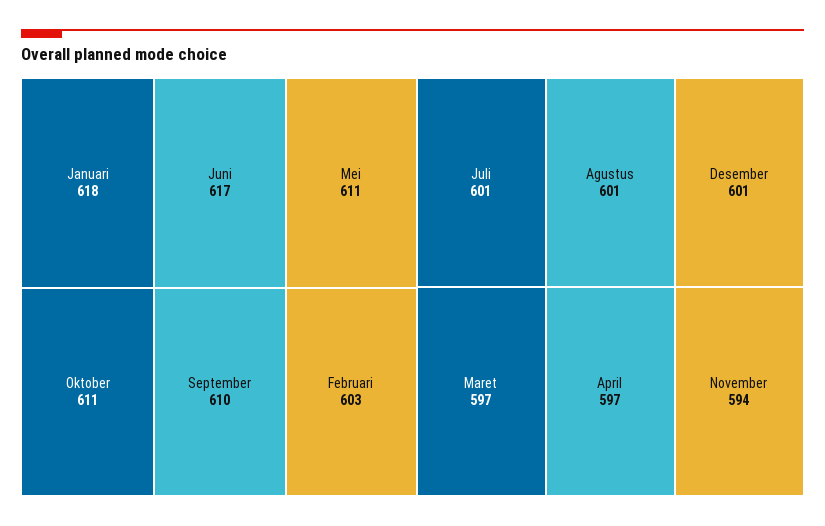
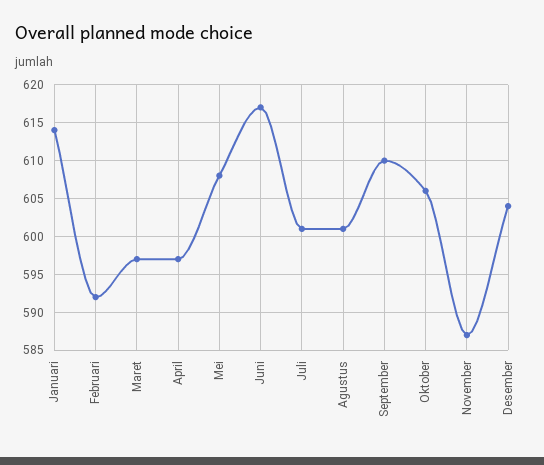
  {
-   "Januari": 618,
+   "Januari": 614,
    "Juni": 617,
-   "Mei": 611,
+   "Mei": 608,
-   "Oktober": 611,
+   "Oktober": 606,
    "September": 610,
-   "Februari": 603,
+   "Februari": 592,
    "Juli": 601,
    "Agustus": 601,
-   "Desember": 601,
+   "Desember": 604,
    "Maret": 597,
    "April": 597,
-   "November": 594
+   "November": 587
  }

